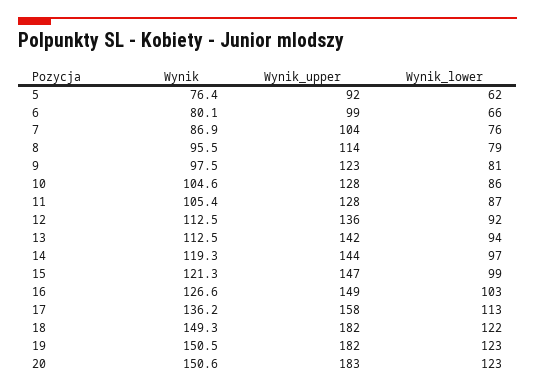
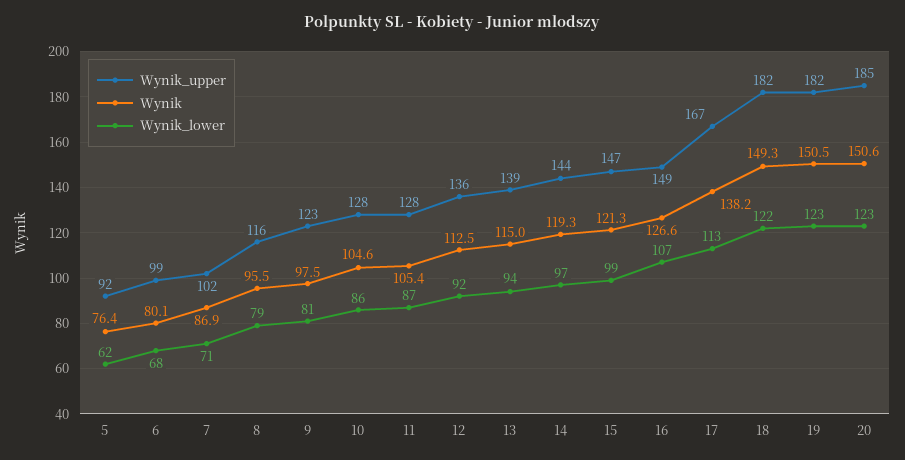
  {
    "Wynik": {
      "5": 76.4,
      "6": 80.1,
      "7": 86.9,
      "8": 95.5,
      "9": 97.5,
      "10": 104.6,
      "11": 105.4,
      "12": 112.5,
-     "13": 112.5,
+     "13": 115,
      "14": 119.3,
      "15": 121.3,
      "16": 126.6,
-     "17": 136.2,
+     "17": 138.2,
      "18": 149.3,
      "19": 150.5,
      "20": 150.6
    },
    "Wynik_upper": {
      "5": 92,
      "6": 99,
-     "7": 104,
+     "7": 102,
-     "8": 114,
+     "8": 116,
      "9": 123,
      "10": 128,
      "11": 128,
      "12": 136,
-     "13": 142,
+     "13": 139,
      "14": 144,
      "15": 147,
      "16": 149,
-     "17": 158,
+     "17": 167,
      "18": 182,
      "19": 182,
-     "20": 183
+     "20": 185
    },
    "Wynik_lower": {
      "5": 62,
-     "6": 66,
+     "6": 68,
-     "7": 76,
+     "7": 71,
      "8": 79,
      "9": 81,
      "10": 86,
      "11": 87,
      "12": 92,
      "13": 94,
      "14": 97,
      "15": 99,
-     "16": 103,
+     "16": 107,
      "17": 113,
      "18": 122,
      "19": 123,
      "20": 123
    }
  }

